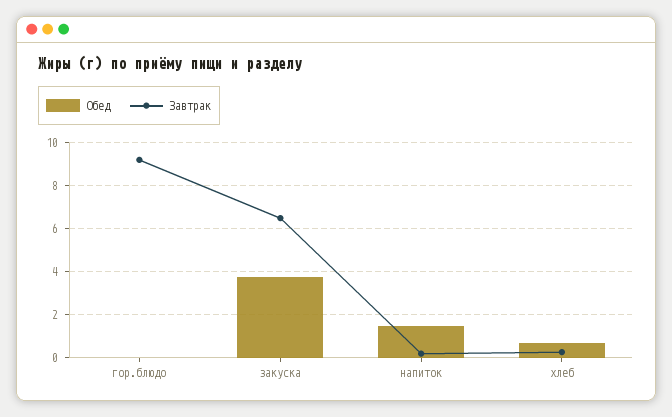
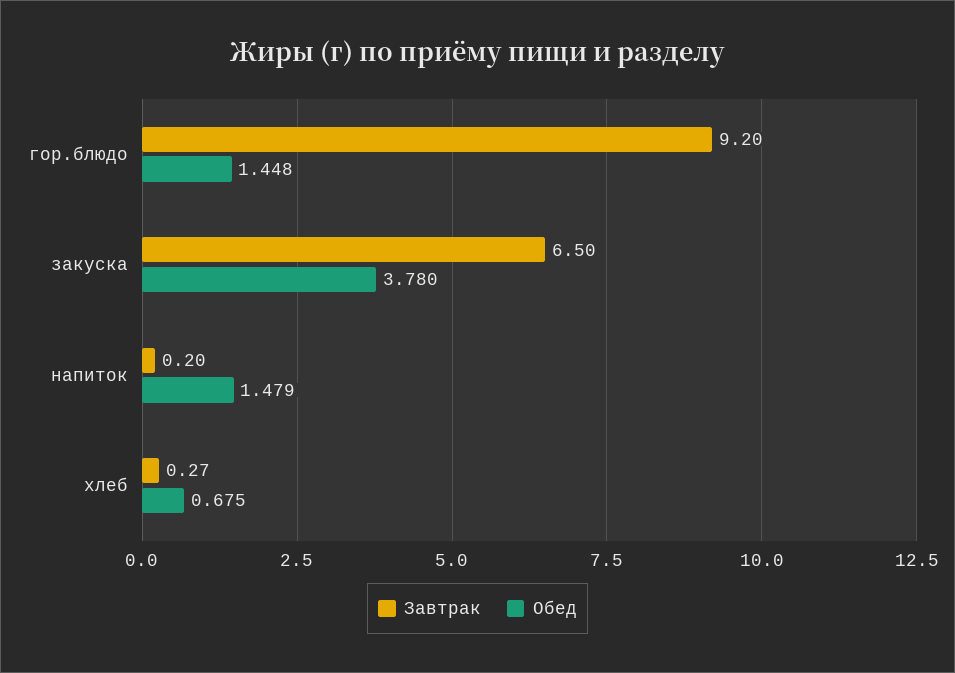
  {
    "Обед": {
-     "гор.блюдо": 0,
+     "гор.блюдо": 1.448,
      "закуска": 3.78,
      "напиток": 1.479,
      "хлеб": 0.675
    },
    "Завтрак": {
      "гор.блюдо": 9.2,
      "закуска": 6.5,
      "напиток": 0.2,
      "хлеб": 0.27
    }
  }

